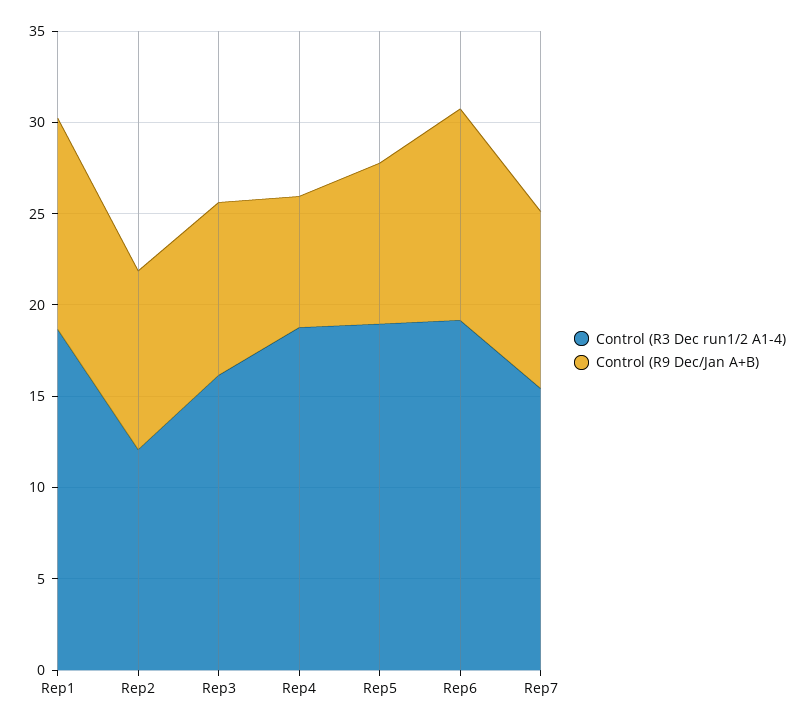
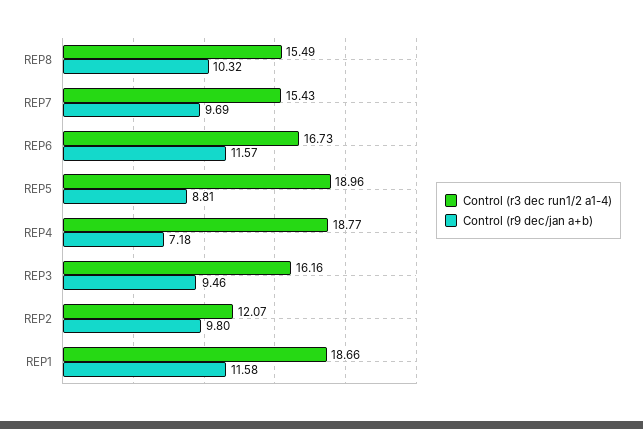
  {
    "Control (R3 Dec run1/2 A1-4)": {
      "Rep1": 18.66,
      "Rep2": 12.07,
      "Rep3": 16.16,
      "Rep4": 18.77,
      "Rep5": 18.96,
-     "Rep6": 19,
+     "Rep6": 16.73,
-     "Rep7": 15.43
+     "Rep7": 15.43,
+     "REP8": 15.49
    },
    "Control (R9 Dec/Jan A+B)": {
      "Rep1": 11.58,
      "Rep2": 9.8,
      "Rep3": 9.46,
      "Rep4": 7.18,
      "Rep5": 8.81,
      "Rep6": 11.57,
-     "Rep7": 9.69
+     "Rep7": 9.69,
+     "REP8": 10.32
    }
  }

